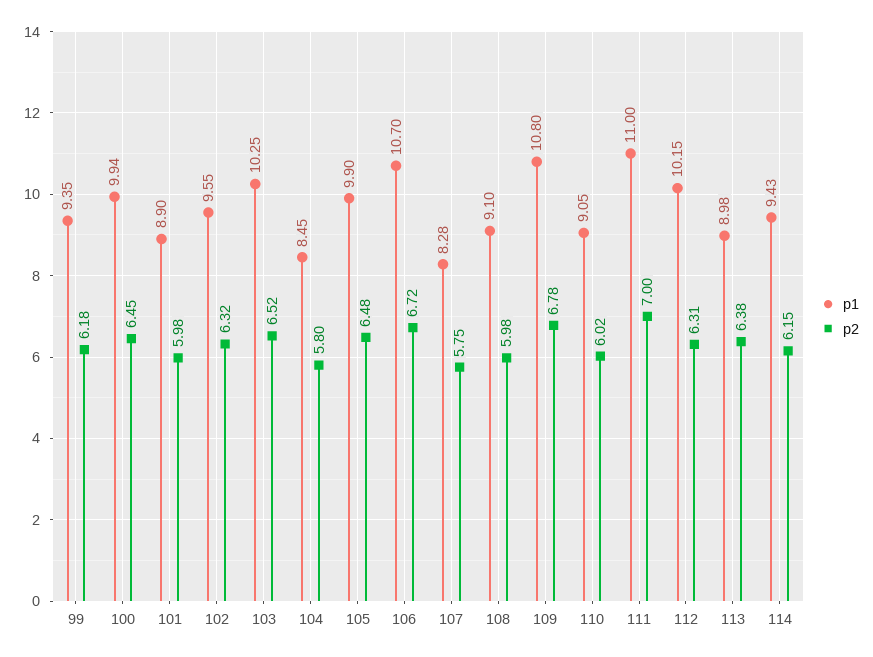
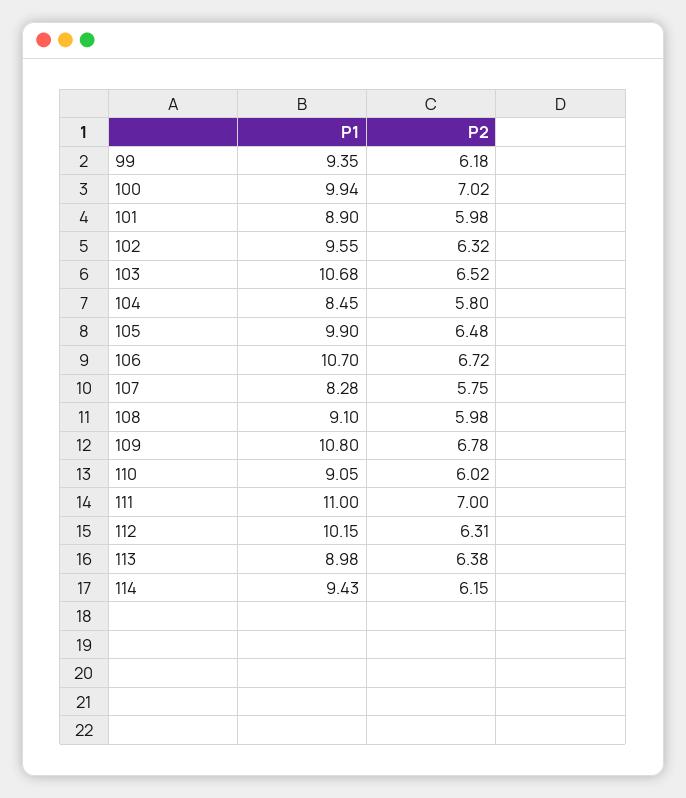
  {
    "p1": {
      "99": 9.35,
      "100": 9.94,
      "101": 8.9,
      "102": 9.55,
-     "103": 10.25,
+     "103": 10.68,
      "104": 8.45,
      "105": 9.9,
      "106": 10.7,
      "107": 8.28,
      "108": 9.1,
      "109": 10.8,
      "110": 9.05,
      "111": 11,
      "112": 10.15,
      "113": 8.98,
      "114": 9.43
    },
    "p2": {
      "99": 6.18,
-     "100": 6.45,
+     "100": 7.02,
      "101": 5.98,
      "102": 6.32,
      "103": 6.52,
      "104": 5.8,
      "105": 6.48,
      "106": 6.72,
      "107": 5.75,
      "108": 5.98,
      "109": 6.78,
      "110": 6.02,
      "111": 7,
      "112": 6.31,
      "113": 6.38,
      "114": 6.15
    }
  }

